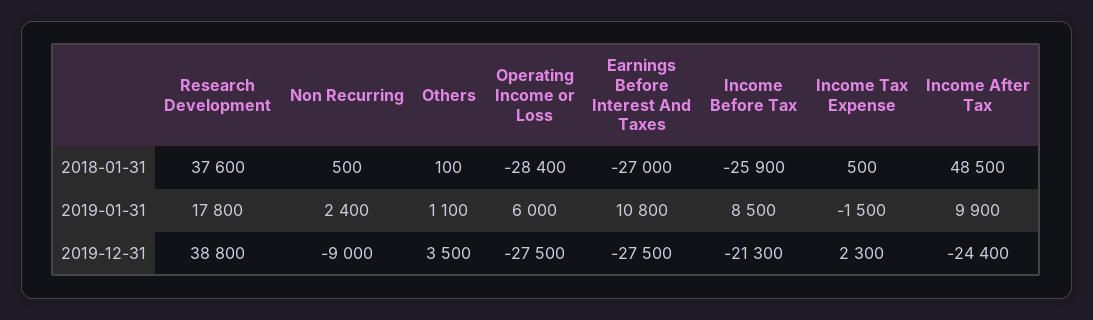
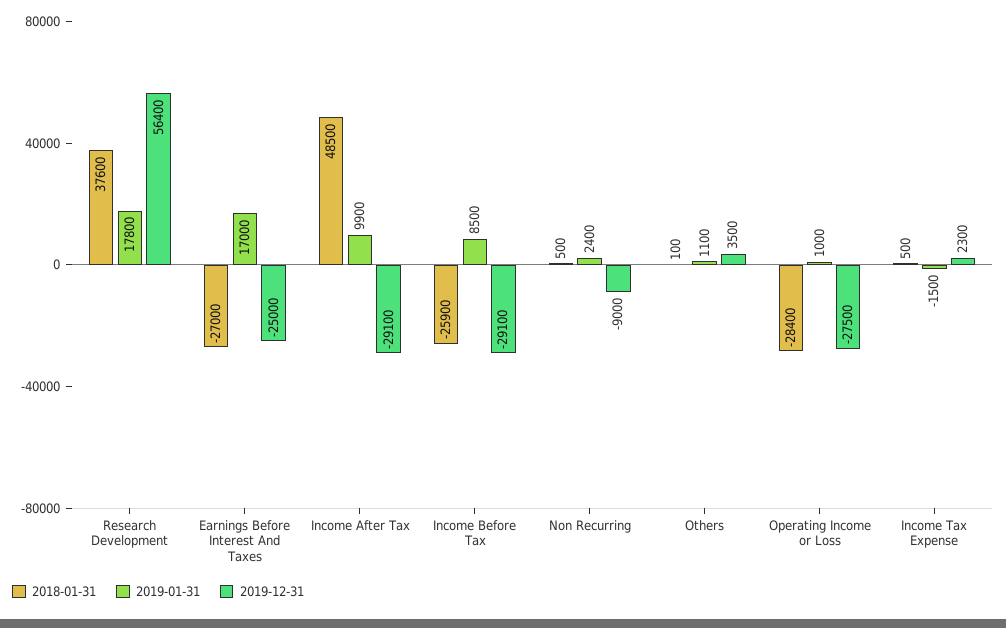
  {
    "2018-01-31": {
      "Research Development": 37600,
      "Non Recurring": 500,
      "Others": 100,
      "Operating Income or Loss": -28400,
      "Earnings Before Interest And Taxes": -27000,
      "Income Before Tax": -25900,
      "Income Tax Expense": 500,
      "Income After Tax": 48500
    },
    "2019-01-31": {
      "Research Development": 17800,
      "Non Recurring": 2400,
      "Others": 1100,
-     "Operating Income or Loss": 6000,
+     "Operating Income or Loss": 1000,
-     "Earnings Before Interest And Taxes": 10800,
+     "Earnings Before Interest And Taxes": 17000,
      "Income Before Tax": 8500,
      "Income Tax Expense": -1500,
      "Income After Tax": 9900
    },
    "2019-12-31": {
-     "Research Development": 38800,
+     "Research Development": 56400,
      "Non Recurring": -9000,
      "Others": 3500,
      "Operating Income or Loss": -27500,
-     "Earnings Before Interest And Taxes": -27500,
+     "Earnings Before Interest And Taxes": -25000,
-     "Income Before Tax": -21300,
+     "Income Before Tax": -29100,
      "Income Tax Expense": 2300,
-     "Income After Tax": -24400
+     "Income After Tax": -29100
    }
  }

